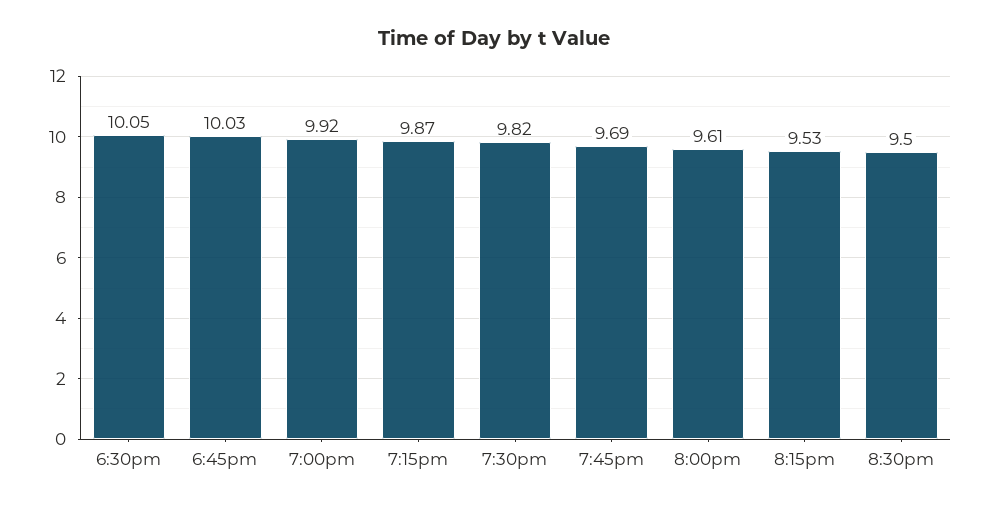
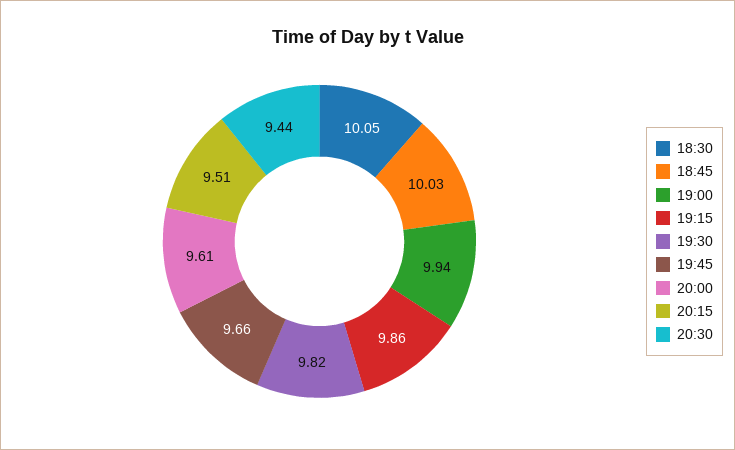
  {
    "6:30pm": 10.05,
    "6:45pm": 10.03,
-   "7:00pm": 9.92,
+   "7:00pm": 9.94,
-   "7:15pm": 9.87,
+   "7:15pm": 9.86,
    "7:30pm": 9.82,
-   "7:45pm": 9.69,
+   "7:45pm": 9.66,
    "8:00pm": 9.61,
-   "8:15pm": 9.53,
+   "8:15pm": 9.51,
-   "8:30pm": 9.5
+   "8:30pm": 9.44
  }

